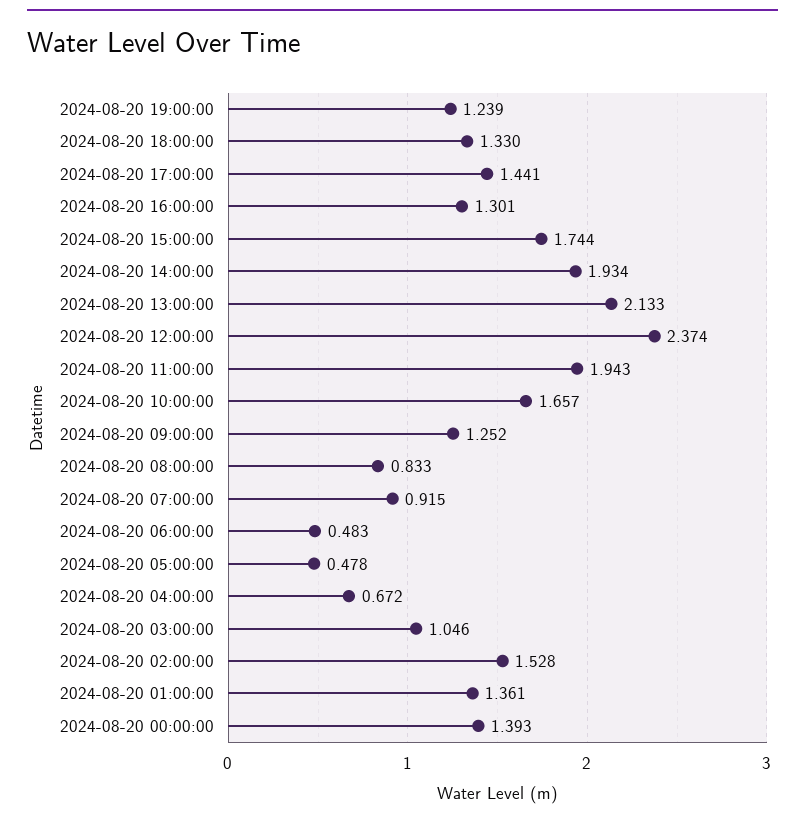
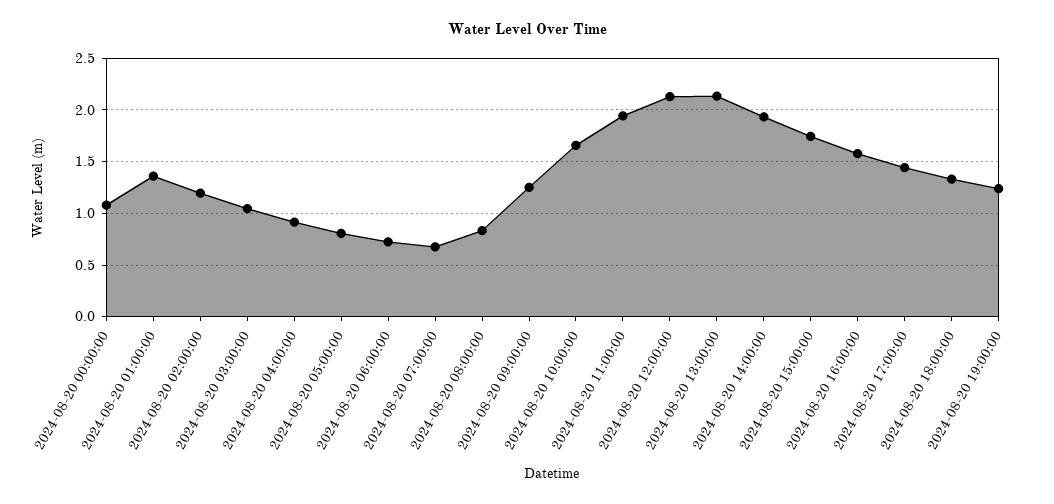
  {
    "2024-08-20 19:00:00": 1.239,
    "2024-08-20 18:00:00": 1.33,
    "2024-08-20 17:00:00": 1.441,
-   "2024-08-20 16:00:00": 1.301,
+   "2024-08-20 16:00:00": 1.6,
    "2024-08-20 15:00:00": 1.744,
    "2024-08-20 14:00:00": 1.934,
    "2024-08-20 13:00:00": 2.133,
-   "2024-08-20 12:00:00": 2.374,
+   "2024-08-20 12:00:00": 2.1,
    "2024-08-20 11:00:00": 1.943,
    "2024-08-20 10:00:00": 1.657,
    "2024-08-20 09:00:00": 1.252,
    "2024-08-20 08:00:00": 0.833,
-   "2024-08-20 07:00:00": 0.915,
+   "2024-08-20 07:00:00": 0.7,
-   "2024-08-20 06:00:00": 0.483,
+   "2024-08-20 06:00:00": 0.7,
-   "2024-08-20 05:00:00": 0.478,
+   "2024-08-20 05:00:00": 0.8,
-   "2024-08-20 04:00:00": 0.672,
+   "2024-08-20 04:00:00": 0.9,
    "2024-08-20 03:00:00": 1.046,
-   "2024-08-20 02:00:00": 1.528,
+   "2024-08-20 02:00:00": 1.2,
    "2024-08-20 01:00:00": 1.361,
-   "2024-08-20 00:00:00": 1.393
+   "2024-08-20 00:00:00": 1.1
  }

